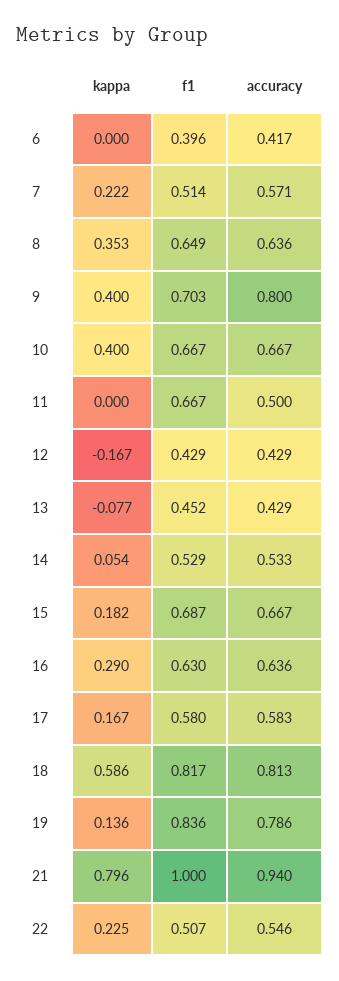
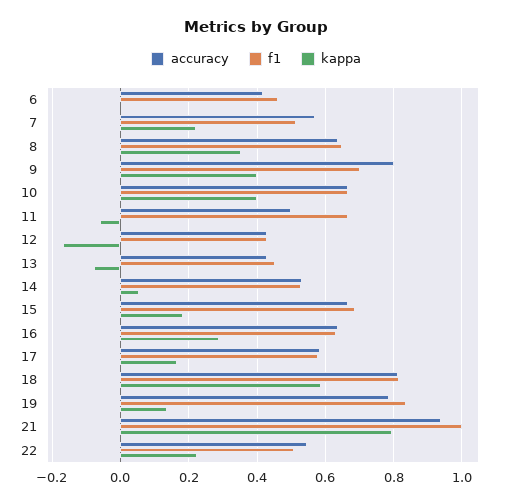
  {
    "kappa": {
      "6": 0,
      "7": 0.222,
      "8": 0.353,
      "9": 0.4,
      "10": 0.4,
-     "11": 0,
+     "11": -0.06,
      "12": -0.167,
      "13": -0.077,
      "14": 0.054,
      "15": 0.182,
      "16": 0.29,
      "17": 0.167,
      "18": 0.586,
      "19": 0.136,
      "21": 0.796,
      "22": 0.225
    },
    "f1": {
-     "6": 0.396,
+     "6": 0.46,
      "7": 0.514,
      "8": 0.649,
      "9": 0.703,
      "10": 0.667,
      "11": 0.667,
      "12": 0.429,
      "13": 0.452,
      "14": 0.529,
      "15": 0.687,
      "16": 0.63,
      "17": 0.58,
      "18": 0.817,
      "19": 0.836,
      "21": 1,
      "22": 0.507
    },
    "accuracy": {
      "6": 0.417,
      "7": 0.571,
      "8": 0.636,
      "9": 0.8,
      "10": 0.667,
      "11": 0.5,
      "12": 0.429,
      "13": 0.429,
      "14": 0.533,
      "15": 0.667,
      "16": 0.636,
      "17": 0.583,
      "18": 0.813,
      "19": 0.786,
      "21": 0.94,
      "22": 0.546
    }
  }

